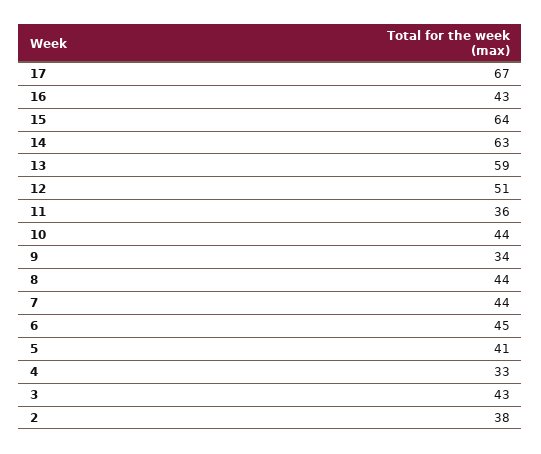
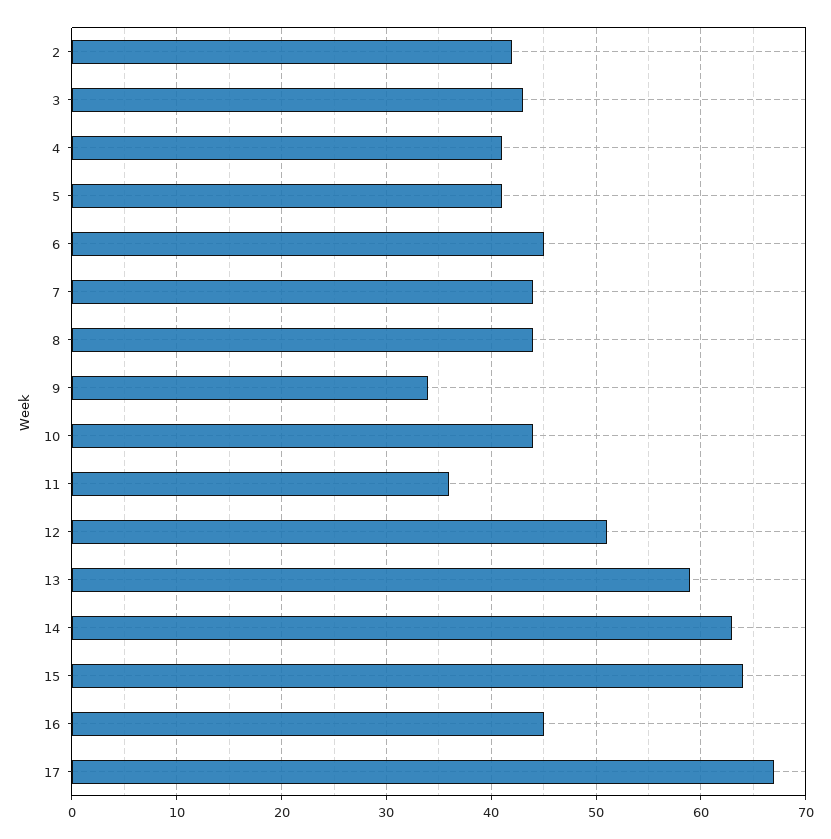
  {
    "17": 67,
-   "16": 43,
+   "16": 45,
    "15": 64,
    "14": 63,
    "13": 59,
    "12": 51,
    "11": 36,
    "10": 44,
    "9": 34,
    "8": 44,
    "7": 44,
    "6": 45,
    "5": 41,
-   "4": 33,
+   "4": 41,
    "3": 43,
-   "2": 38
+   "2": 42
  }

